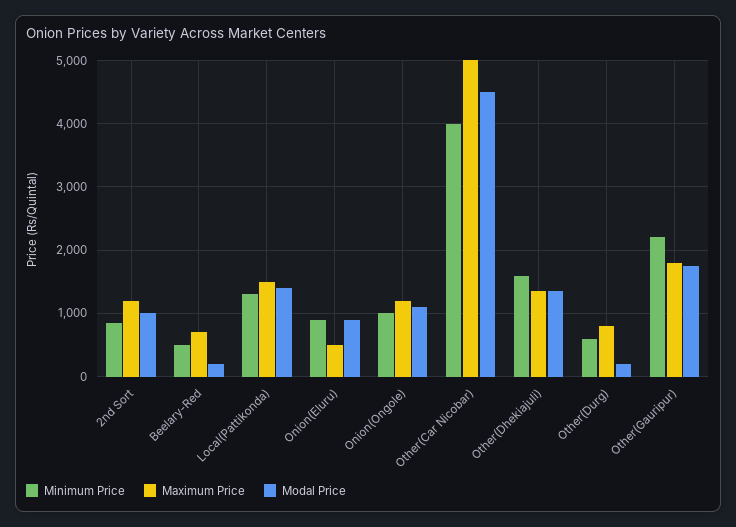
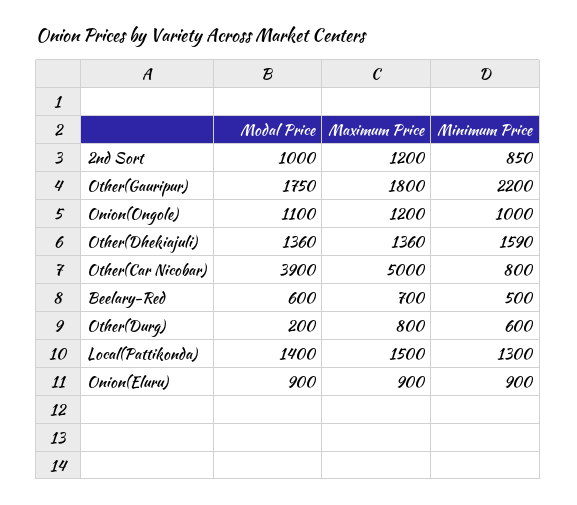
  {
    "Minimum Price": {
      "2nd Sort": 850,
      "Beelary-Red": 500,
      "Local(Pattikonda)": 1300,
      "Onion(Eluru)": 900,
      "Onion(Ongole)": 1000,
-     "Other(Car Nicobar)": 4000,
+     "Other(Car Nicobar)": 800,
      "Other(Dhekiajuli)": 1590,
      "Other(Durg)": 600,
      "Other(Gauripur)": 2200
    },
    "Maximum Price": {
      "2nd Sort": 1200,
      "Beelary-Red": 700,
      "Local(Pattikonda)": 1500,
-     "Onion(Eluru)": 500,
+     "Onion(Eluru)": 900,
      "Onion(Ongole)": 1200,
      "Other(Car Nicobar)": 5000,
      "Other(Dhekiajuli)": 1360,
      "Other(Durg)": 800,
      "Other(Gauripur)": 1800
    },
    "Modal Price": {
      "2nd Sort": 1000,
-     "Beelary-Red": 200,
+     "Beelary-Red": 600,
      "Local(Pattikonda)": 1400,
      "Onion(Eluru)": 900,
      "Onion(Ongole)": 1100,
-     "Other(Car Nicobar)": 4500,
+     "Other(Car Nicobar)": 3900,
      "Other(Dhekiajuli)": 1360,
      "Other(Durg)": 200,
      "Other(Gauripur)": 1750
    }
  }

